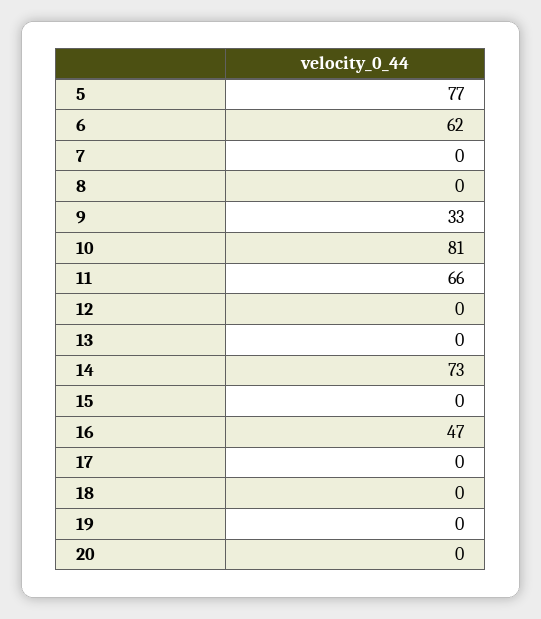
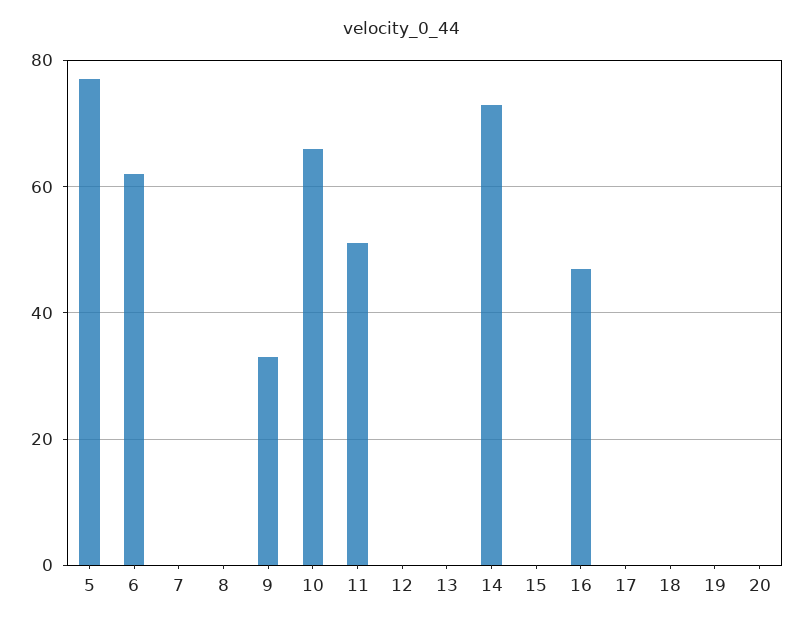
  {
    "5": 77,
    "6": 62,
    "7": 0,
    "8": 0,
    "9": 33,
-   "10": 81,
+   "10": 65,
-   "11": 66,
+   "11": 50,
    "12": 0,
    "13": 0,
    "14": 73,
    "15": 0,
    "16": 47,
    "17": 0,
    "18": 0,
    "19": 0,
    "20": 0
  }

